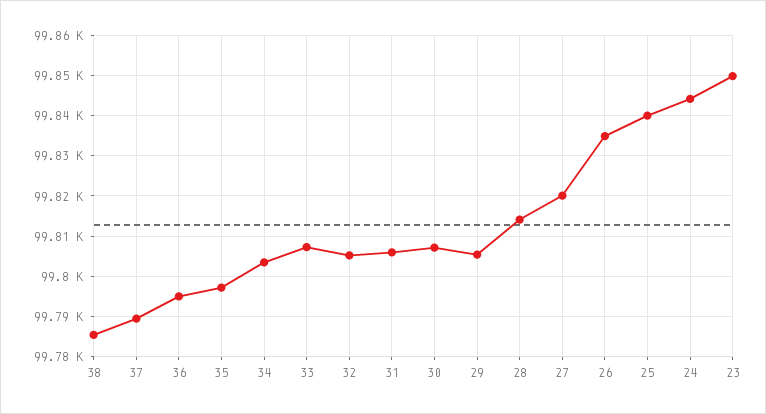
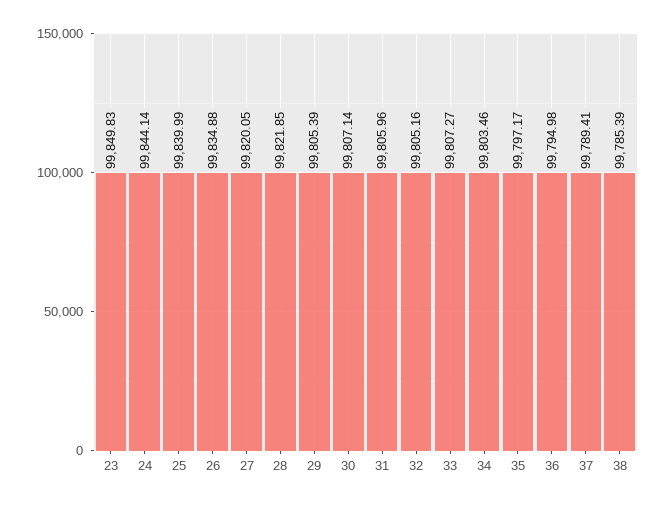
  {
    "38": 99785.39,
    "37": 99789.41,
    "36": 99794.98,
    "35": 99797.17,
    "34": 99803.46,
    "33": 99807.27,
    "32": 99805.16,
    "31": 99805.96,
    "30": 99807.14,
    "29": 99805.39,
-   "28": 99814,
+   "28": 99821.85,
    "27": 99820.05,
    "26": 99834.88,
    "25": 99839.99,
    "24": 99844.14,
    "23": 99849.83
  }

